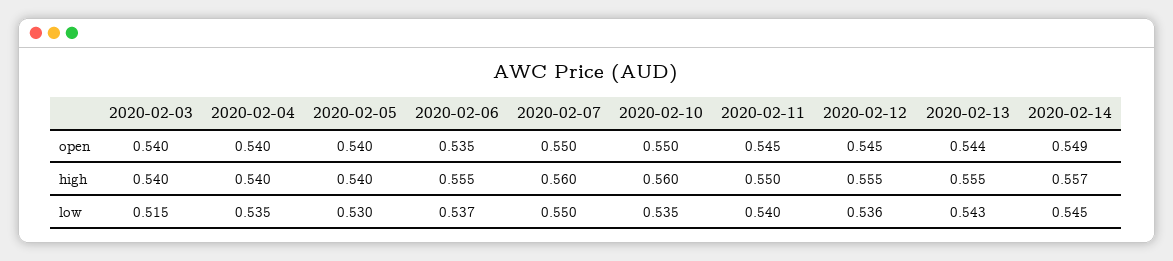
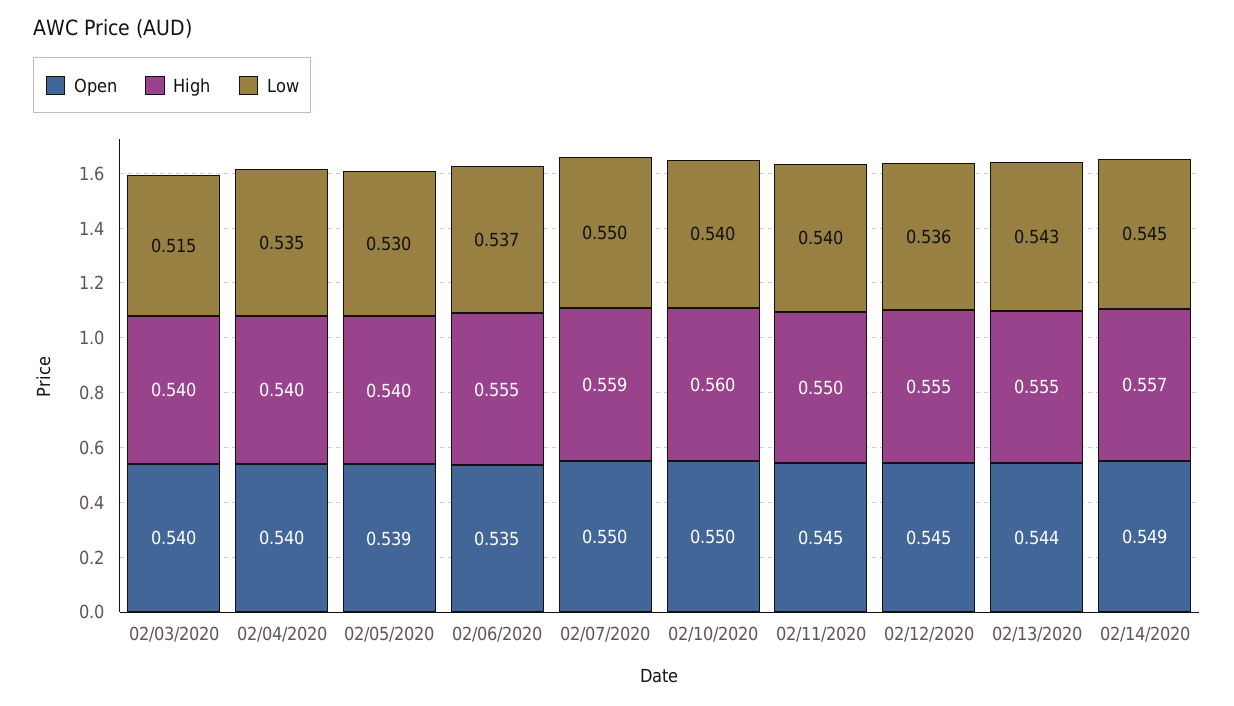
  {
    "open": {
      "2020-02-03": 0.54,
      "2020-02-04": 0.54,
-     "2020-02-05": 0.54,
+     "2020-02-05": 0.539,
      "2020-02-06": 0.535,
      "2020-02-07": 0.55,
      "2020-02-10": 0.55,
      "2020-02-11": 0.545,
      "2020-02-12": 0.545,
      "2020-02-13": 0.544,
      "2020-02-14": 0.549
    },
    "high": {
      "2020-02-03": 0.54,
      "2020-02-04": 0.54,
      "2020-02-05": 0.54,
      "2020-02-06": 0.555,
-     "2020-02-07": 0.56,
+     "2020-02-07": 0.559,
      "2020-02-10": 0.56,
      "2020-02-11": 0.55,
      "2020-02-12": 0.555,
      "2020-02-13": 0.555,
      "2020-02-14": 0.557
    },
    "low": {
      "2020-02-03": 0.515,
      "2020-02-04": 0.535,
      "2020-02-05": 0.53,
      "2020-02-06": 0.537,
      "2020-02-07": 0.55,
-     "2020-02-10": 0.535,
+     "2020-02-10": 0.54,
      "2020-02-11": 0.54,
      "2020-02-12": 0.536,
      "2020-02-13": 0.543,
      "2020-02-14": 0.545
    }
  }

